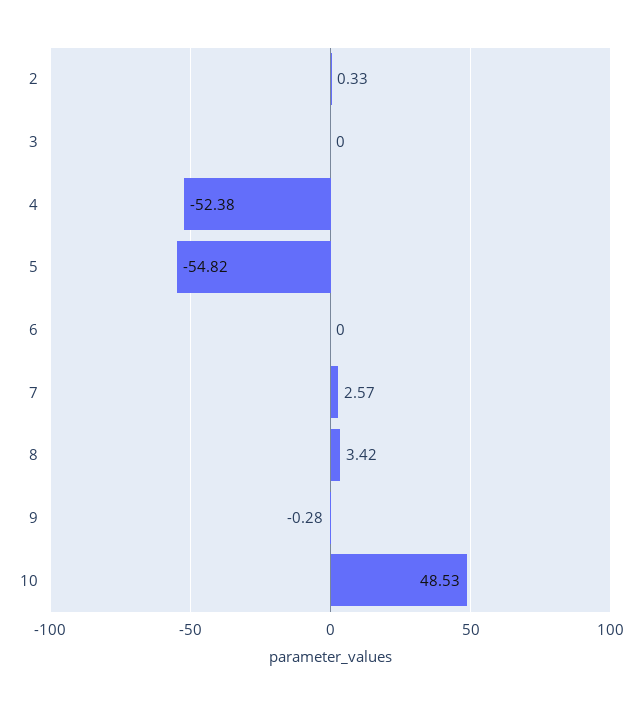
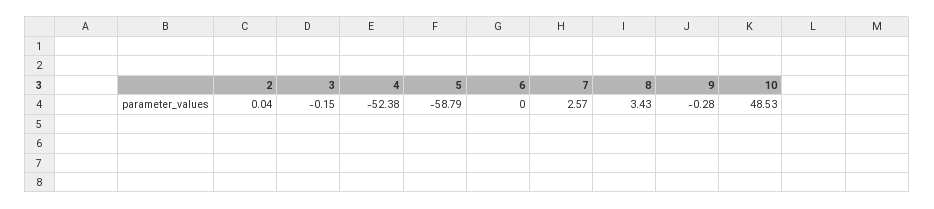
  {
-   "2": 0.33,
+   "2": 0.04,
-   "3": 0,
+   "3": -0.15,
    "4": -52.38,
-   "5": -54.82,
+   "5": -58.79,
    "6": 0,
    "7": 2.57,
-   "8": 3.42,
+   "8": 3.43,
    "9": -0.28,
    "10": 48.53
  }

